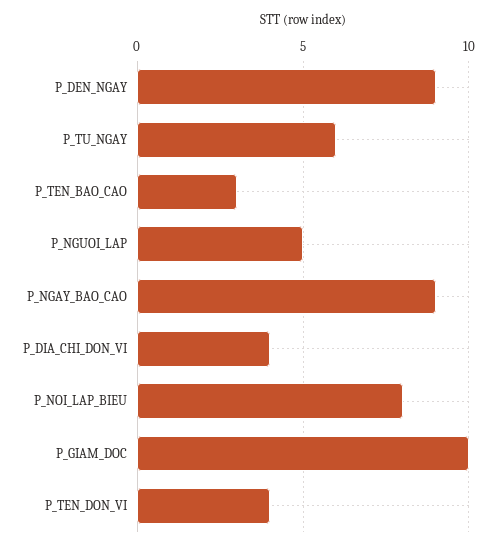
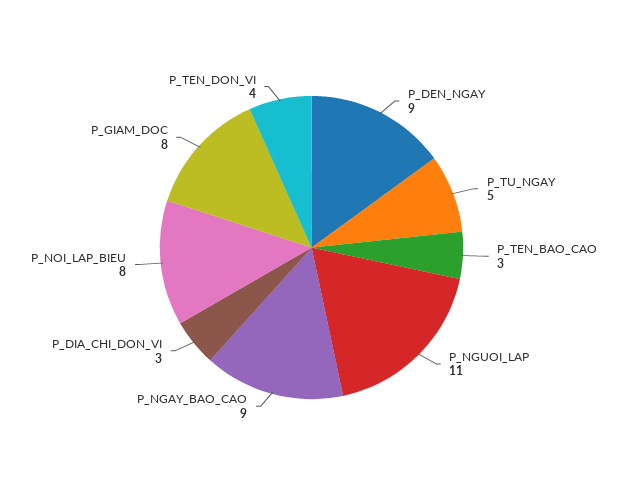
  {
    "P_DEN_NGAY": 9,
-   "P_TU_NGAY": 6,
+   "P_TU_NGAY": 5,
    "P_TEN_BAO_CAO": 3,
-   "P_NGUOI_LAP": 5,
+   "P_NGUOI_LAP": 11,
    "P_NGAY_BAO_CAO": 9,
-   "P_DIA_CHI_DON_VI": 4,
+   "P_DIA_CHI_DON_VI": 3,
    "P_NOI_LAP_BIEU": 8,
-   "P_GIAM_DOC": 10,
+   "P_GIAM_DOC": 8,
    "P_TEN_DON_VI": 4
  }

